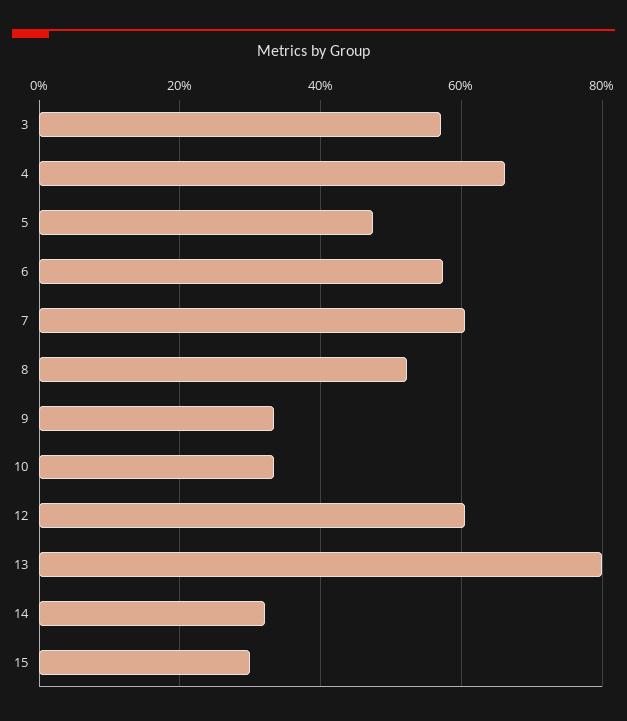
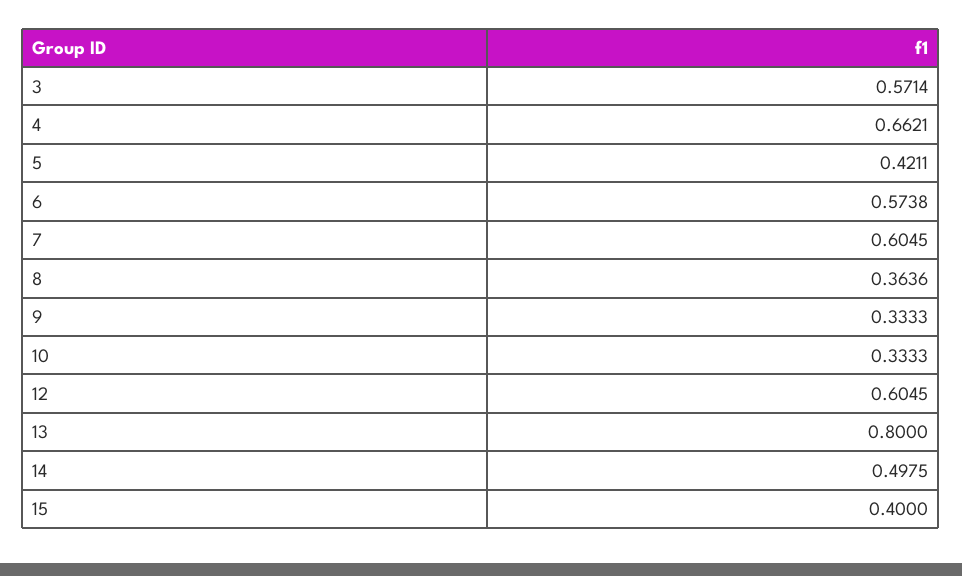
  {
    "3": 0.5714,
    "4": 0.6621,
-   "5": 0.48,
+   "5": 0.4211,
    "6": 0.5738,
    "7": 0.6045,
-   "8": 0.52,
+   "8": 0.3636,
    "9": 0.3333,
    "10": 0.3333,
    "12": 0.6045,
    "13": 0.8,
-   "14": 0.32,
+   "14": 0.4975,
-   "15": 0.3
+   "15": 0.4
  }

